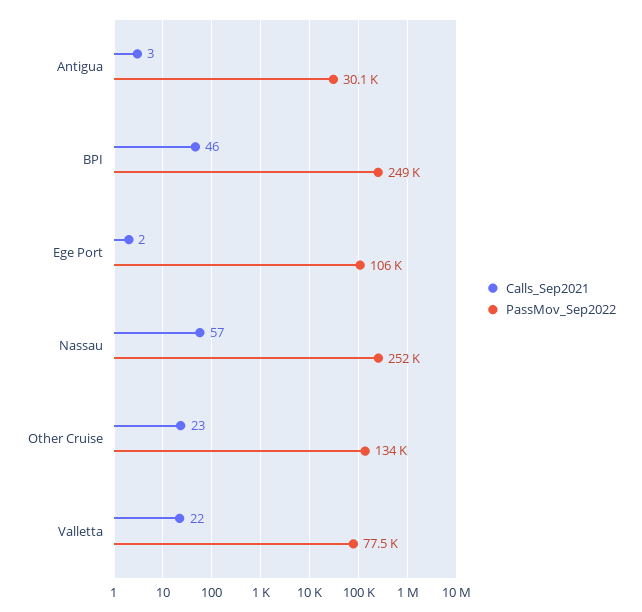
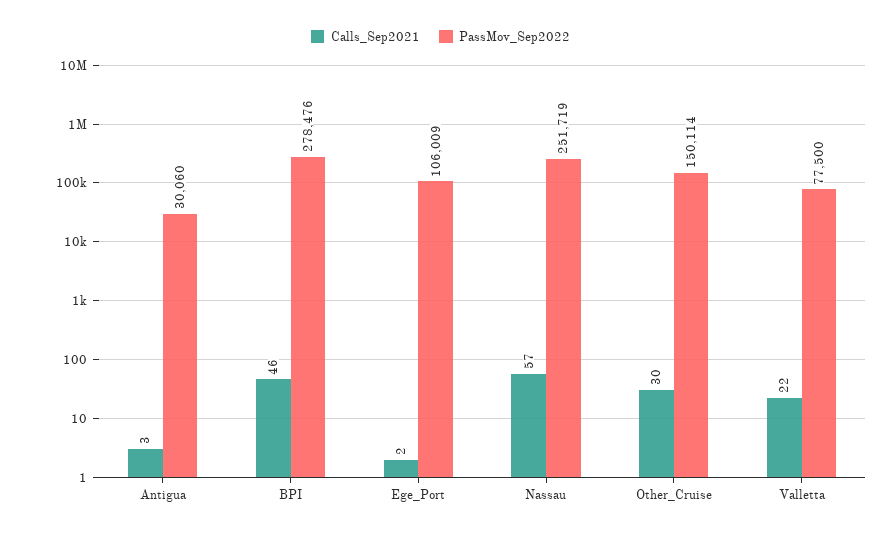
  {
    "Calls_Sep2021": {
      "Antigua": 3,
      "BPI": 46,
      "Ege Port": 2,
      "Nassau": 57,
-     "Other Cruise": 23,
+     "Other Cruise": 30,
      "Valletta": 22
    },
    "PassMov_Sep2022": {
      "Antigua": 30060,
-     "BPI": 249000,
+     "BPI": 278476,
      "Ege Port": 106009,
      "Nassau": 251719,
-     "Other Cruise": 134000,
+     "Other Cruise": 150114,
      "Valletta": 77500
    }
  }

